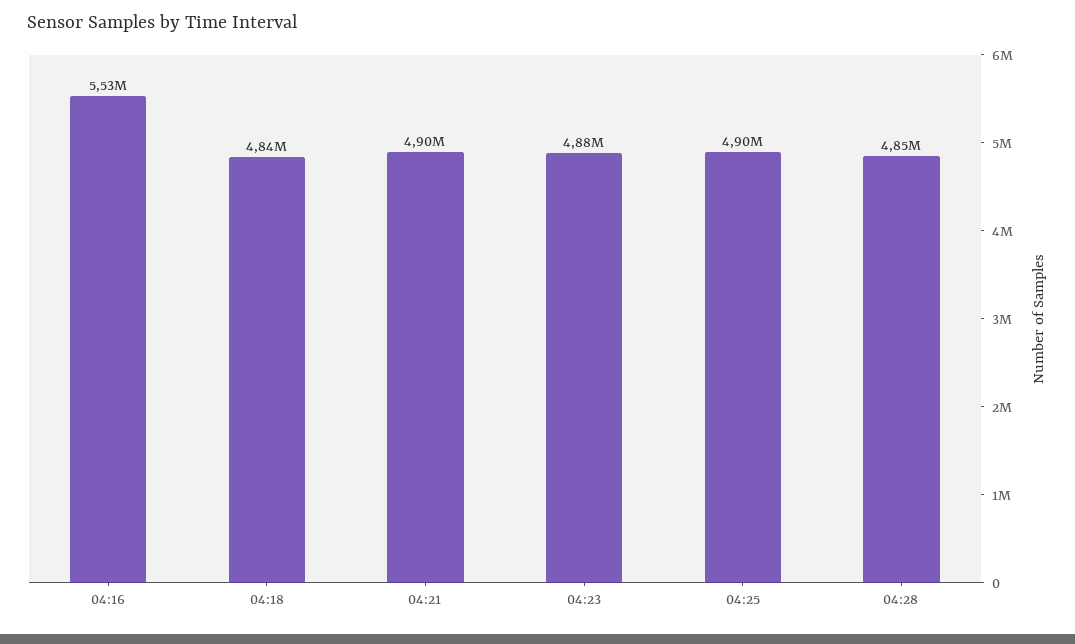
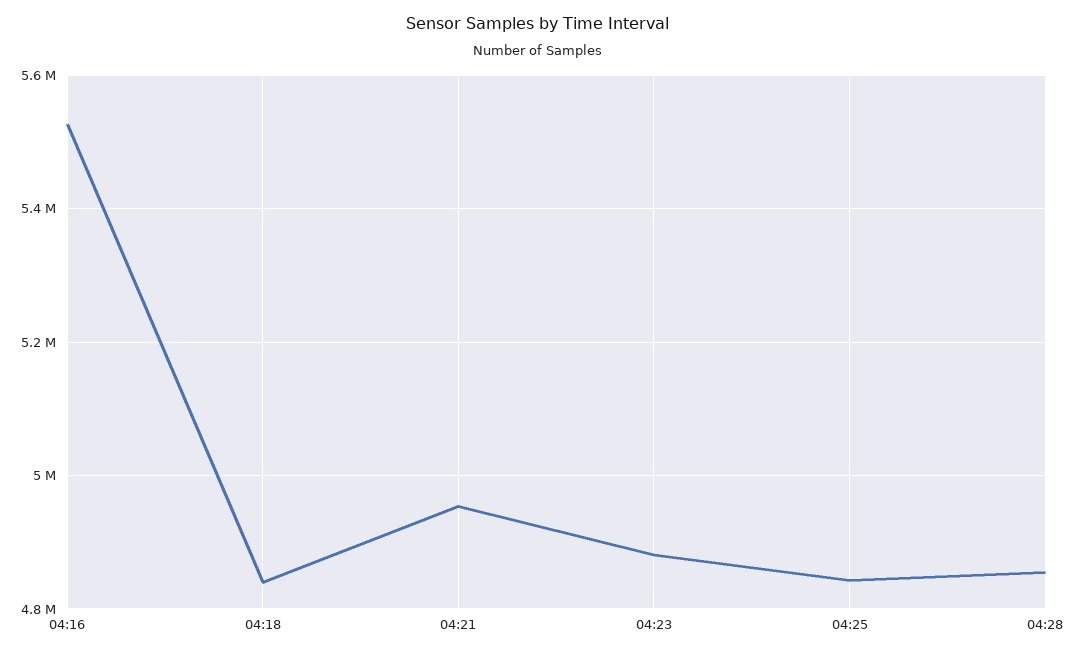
  {
    "04:16": 5530000,
    "04:18": 4840000,
-   "04:21": 4900000,
+   "04:21": 4960000,
    "04:23": 4880000,
-   "04:25": 4900000,
+   "04:25": 4840000,
    "04:28": 4850000
  }

